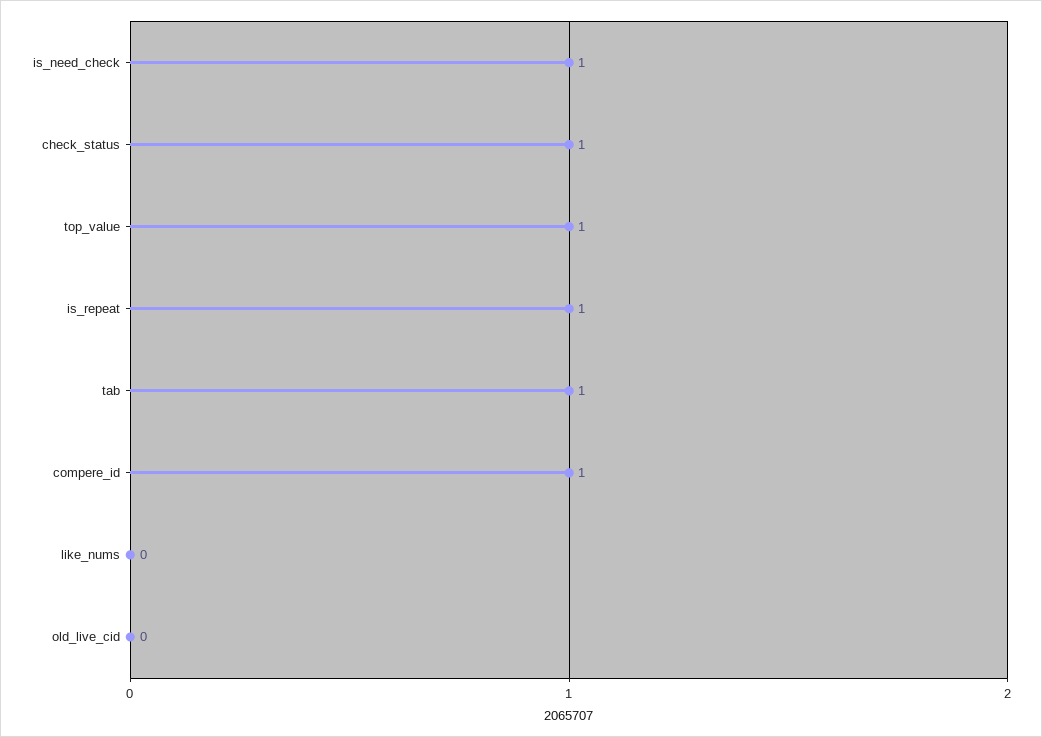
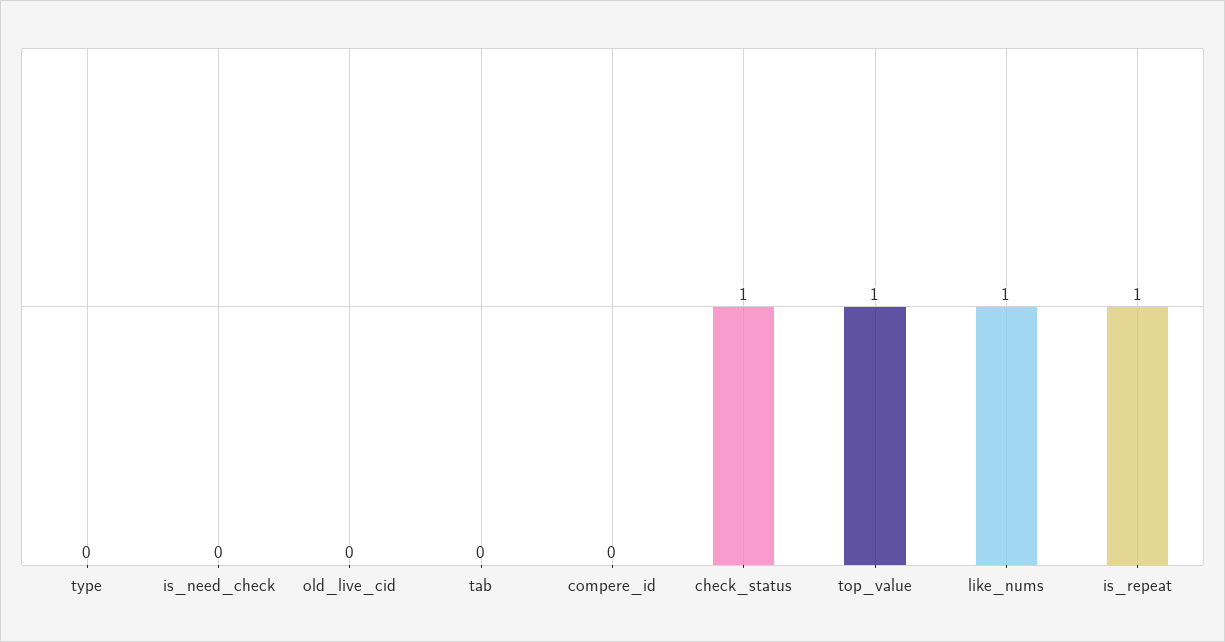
  {
-   "is_need_check": 1,
+   "is_need_check": 0,
    "check_status": 1,
    "top_value": 1,
    "is_repeat": 1,
-   "tab": 1,
+   "tab": 0,
-   "compere_id": 1,
+   "compere_id": 0,
-   "like_nums": 0,
+   "like_nums": 1,
-   "old_live_cid": 0
+   "old_live_cid": 0,
+   "type": 0
  }

